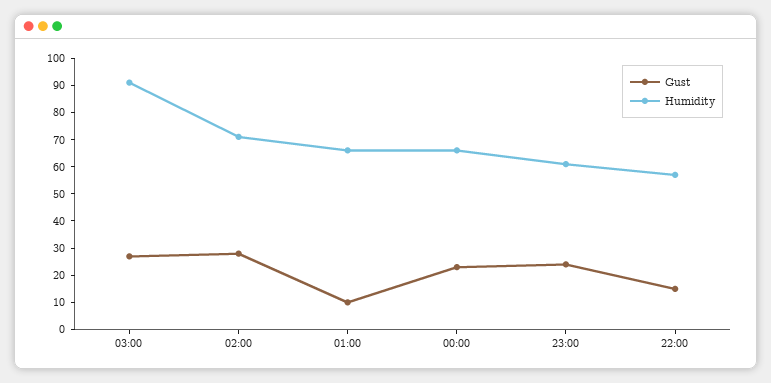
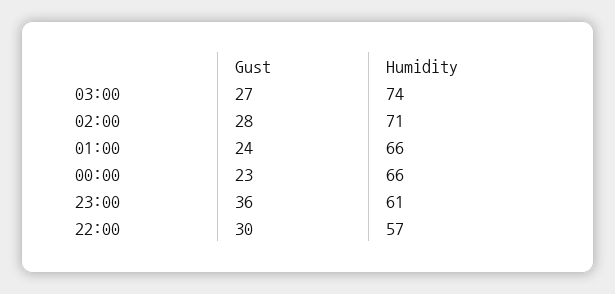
  {
    "Gust": {
      "03:00": 27,
      "02:00": 28,
-     "01:00": 10,
+     "01:00": 24,
      "00:00": 23,
-     "23:00": 25,
+     "23:00": 36,
-     "22:00": 15
+     "22:00": 30
    },
    "Humidity": {
-     "03:00": 90,
+     "03:00": 74,
      "02:00": 71,
      "01:00": 66,
      "00:00": 66,
      "23:00": 61,
      "22:00": 57
    }
  }

